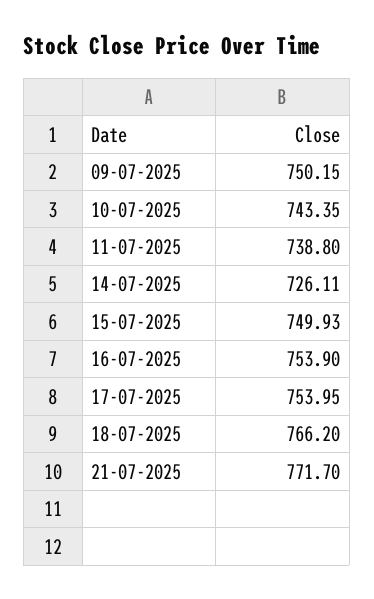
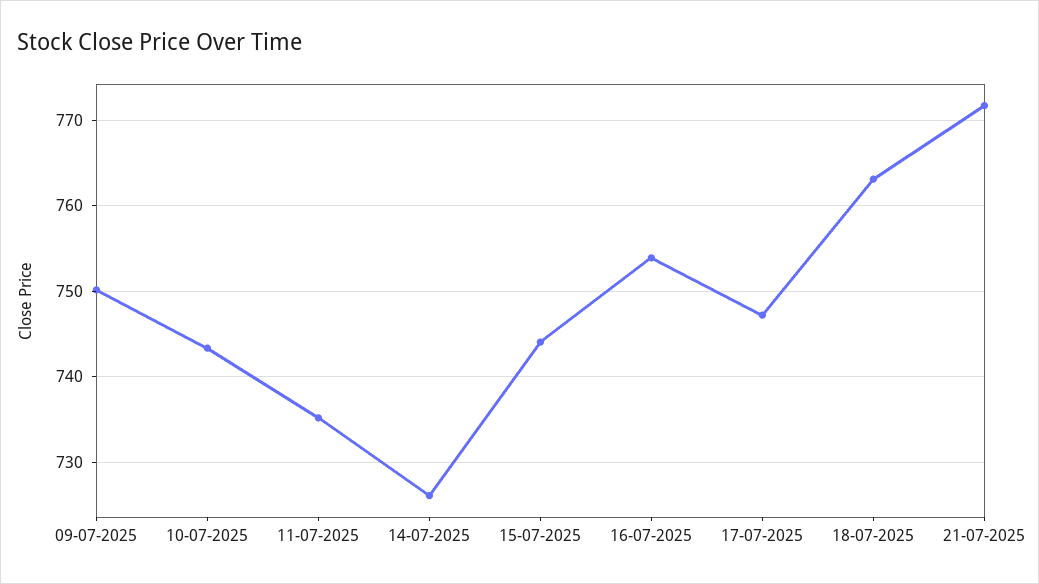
  {
    "09-07-2025": 750.15,
    "10-07-2025": 743.35,
-   "11-07-2025": 738.8,
+   "11-07-2025": 735,
    "14-07-2025": 726.11,
-   "15-07-2025": 749.93,
+   "15-07-2025": 744,
    "16-07-2025": 753.9,
-   "17-07-2025": 753.95,
+   "17-07-2025": 747,
-   "18-07-2025": 766.2,
+   "18-07-2025": 763,
    "21-07-2025": 771.7
  }

